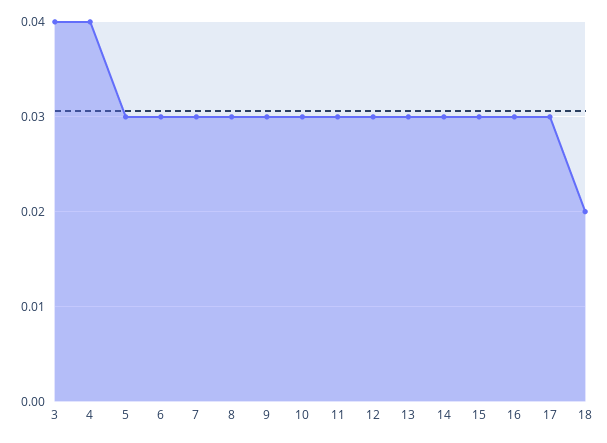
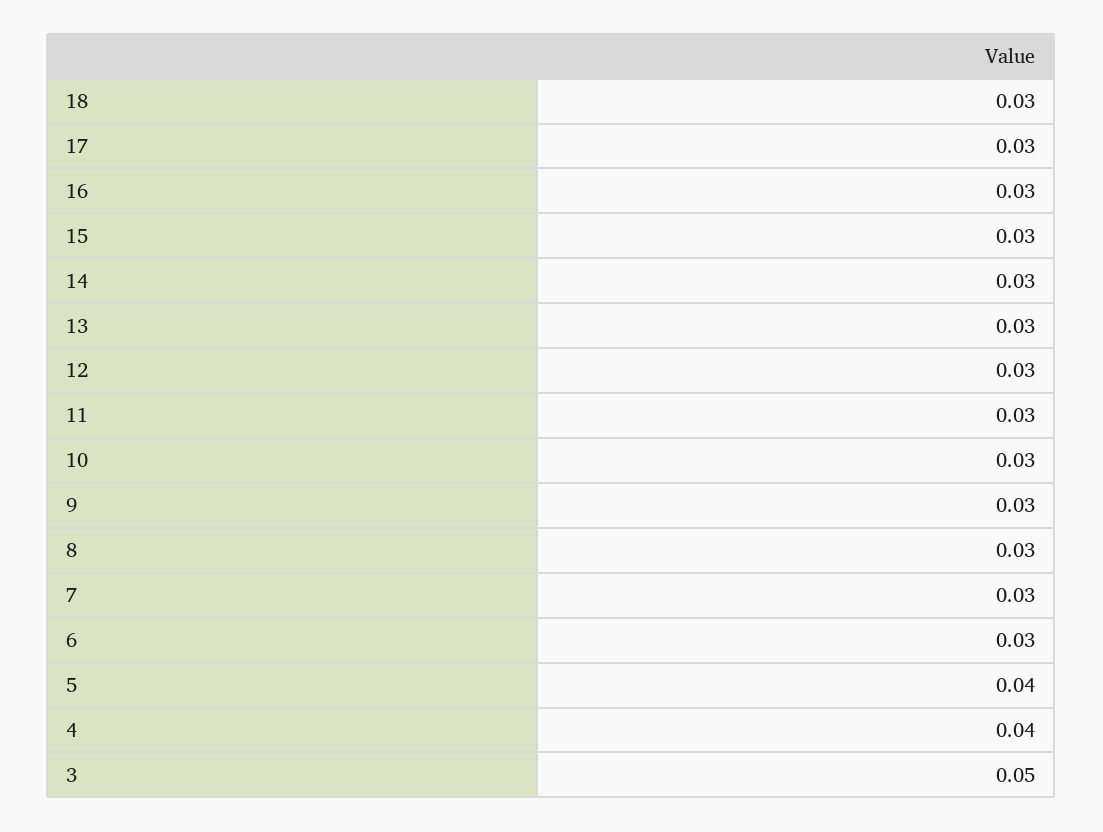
  {
-   "3": 0.04,
+   "3": 0.05,
    "4": 0.04,
-   "5": 0.03,
+   "5": 0.04,
    "6": 0.03,
    "7": 0.03,
    "8": 0.03,
    "9": 0.03,
    "10": 0.03,
    "11": 0.03,
    "12": 0.03,
    "13": 0.03,
    "14": 0.03,
    "15": 0.03,
    "16": 0.03,
    "17": 0.03,
-   "18": 0.02
+   "18": 0.03
  }

